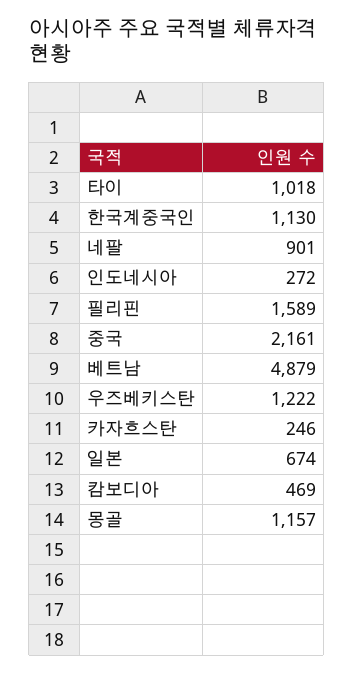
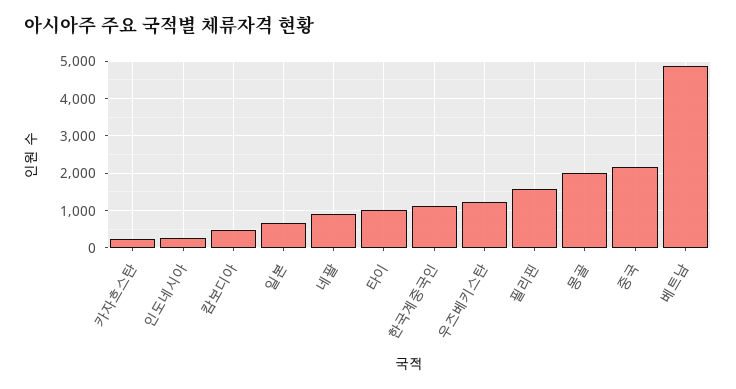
  {
    "타이": 1018,
    "한국계중국인": 1130,
    "네팔": 901,
    "인도네시아": 272,
    "필리핀": 1589,
    "중국": 2161,
    "베트남": 4879,
    "우즈베키스탄": 1222,
    "카자흐스탄": 246,
    "일본": 674,
    "캄보디아": 469,
-   "몽골": 1157
+   "몽골": 2000
  }

